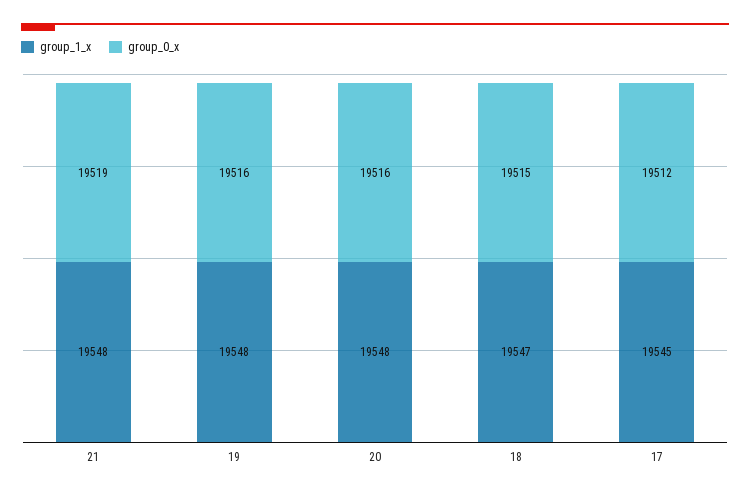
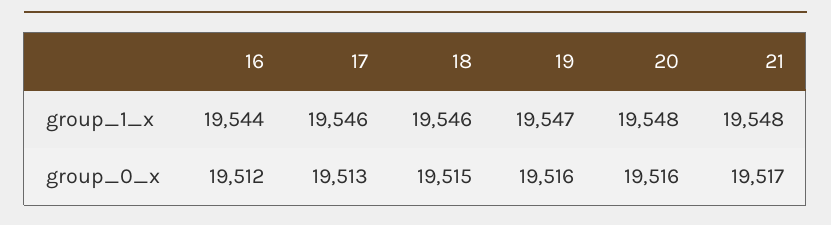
  {
    "group_1_x": {
      "21": 19548,
-     "19": 19548,
+     "19": 19547,
      "20": 19548,
-     "18": 19547,
+     "18": 19546,
-     "17": 19545
+     "17": 19546,
+     "16": 19544
    },
    "group_0_x": {
-     "21": 19519,
+     "21": 19517,
      "19": 19516,
      "20": 19516,
      "18": 19515,
-     "17": 19512
+     "17": 19513,
+     "16": 19512
    }
  }

